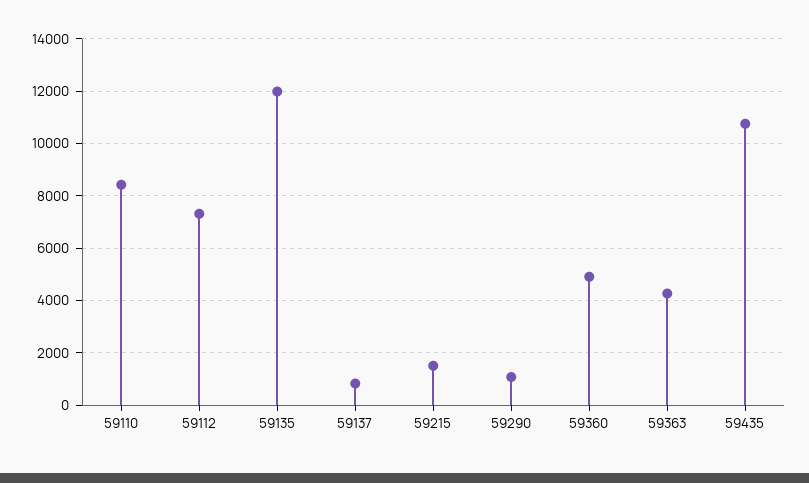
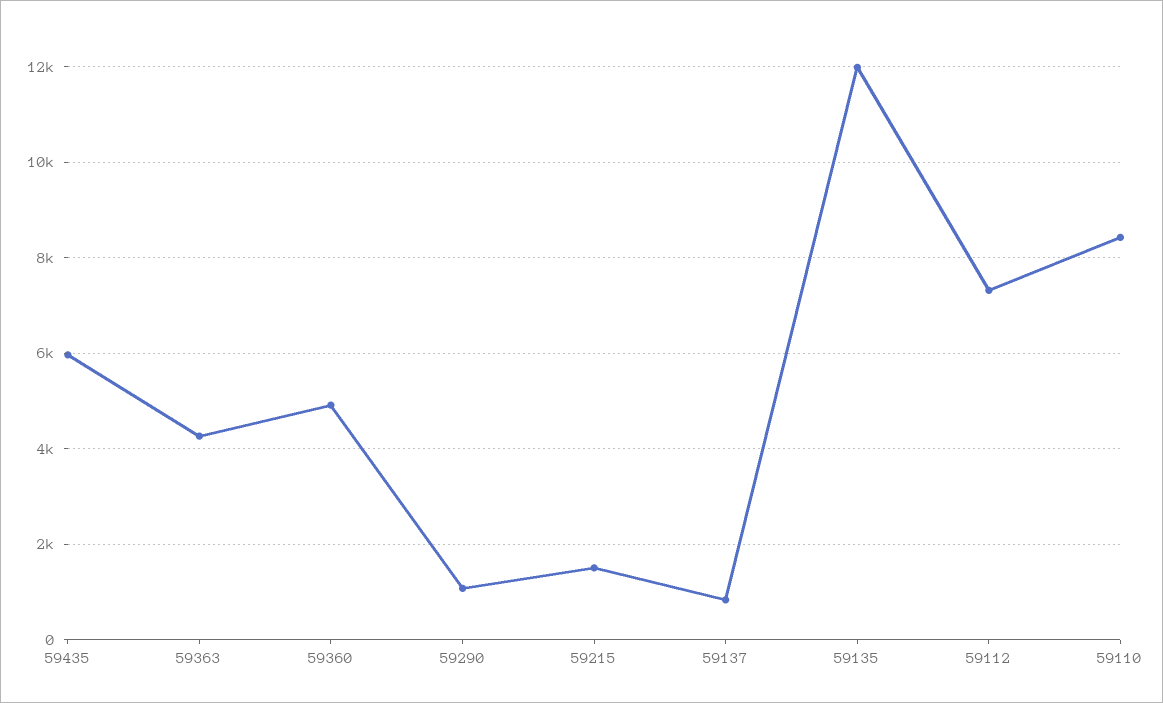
  {
    "59110": 8400,
    "59112": 7400,
    "59135": 12000,
    "59137": 800,
    "59215": 1600,
    "59290": 1000,
    "59360": 5000,
    "59363": 4200,
-   "59435": 10750
+   "59435": 6000
  }

